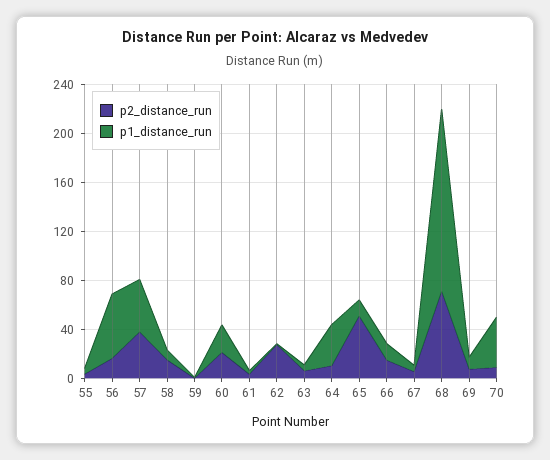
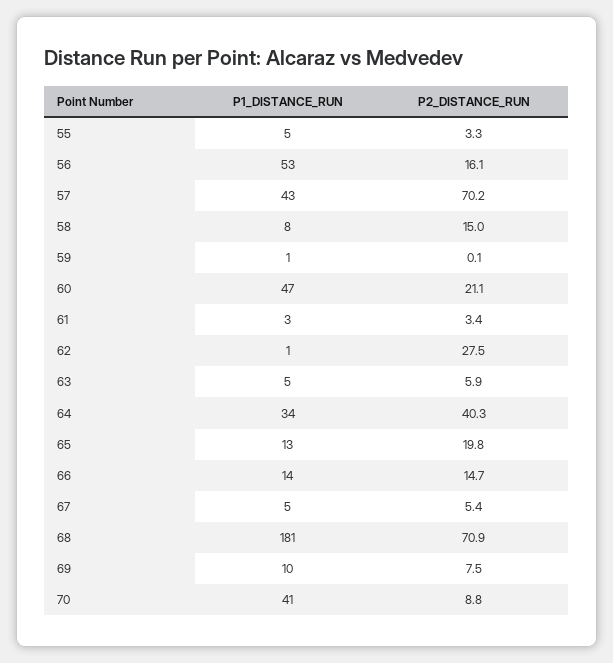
  {
    "p2_distance_run": {
      "55": 3.3,
      "56": 16.1,
-     "57": 40,
+     "57": 70.2,
      "58": 15,
      "59": 0.1,
      "60": 21.1,
      "61": 3.4,
      "62": 27.5,
      "63": 5.9,
-     "64": 10,
+     "64": 40.3,
-     "65": 50,
+     "65": 19.8,
      "66": 14.7,
      "67": 5.4,
      "68": 70.9,
      "69": 7.5,
      "70": 8.8
    },
    "p1_distance_run": {
      "55": 5,
      "56": 53,
      "57": 43,
      "58": 8,
      "59": 1,
-     "60": 20,
+     "60": 47,
      "61": 3,
      "62": 1,
      "63": 5,
      "64": 34,
      "65": 13,
      "66": 14,
      "67": 5,
-     "68": 150,
+     "68": 181,
      "69": 10,
      "70": 41
    }
  }

